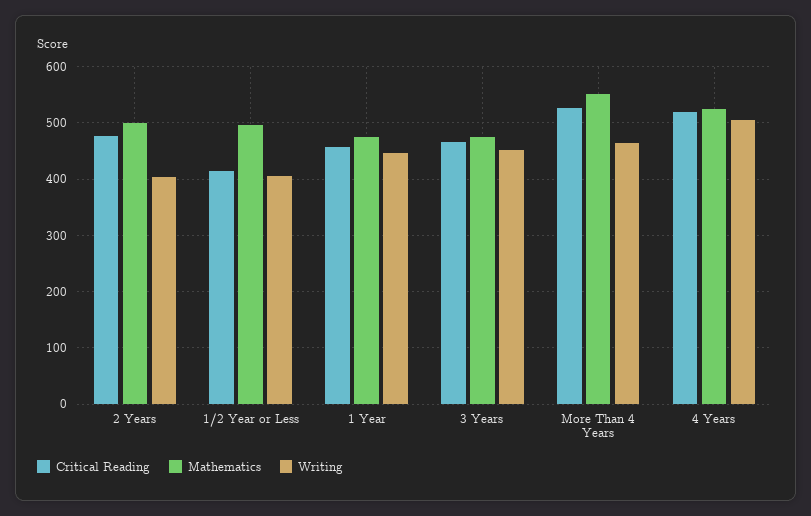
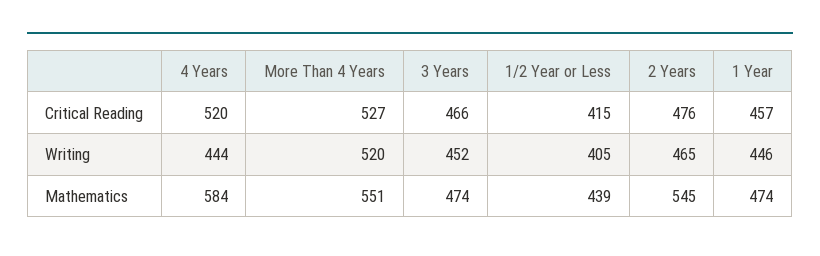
  {
    "Critical Reading": {
      "2 Years": 476,
      "1/2 Year or Less": 415,
      "1 Year": 457,
      "3 Years": 466,
      "More Than 4 Years": 527,
      "4 Years": 520
    },
    "Mathematics": {
-     "2 Years": 500,
+     "2 Years": 545,
-     "1/2 Year or Less": 500,
+     "1/2 Year or Less": 439,
      "1 Year": 474,
      "3 Years": 474,
      "More Than 4 Years": 551,
-     "4 Years": 520
+     "4 Years": 584
    },
    "Writing": {
-     "2 Years": 400,
+     "2 Years": 465,
      "1/2 Year or Less": 405,
      "1 Year": 446,
      "3 Years": 452,
-     "More Than 4 Years": 460,
+     "More Than 4 Years": 520,
-     "4 Years": 500
+     "4 Years": 444
    }
  }

